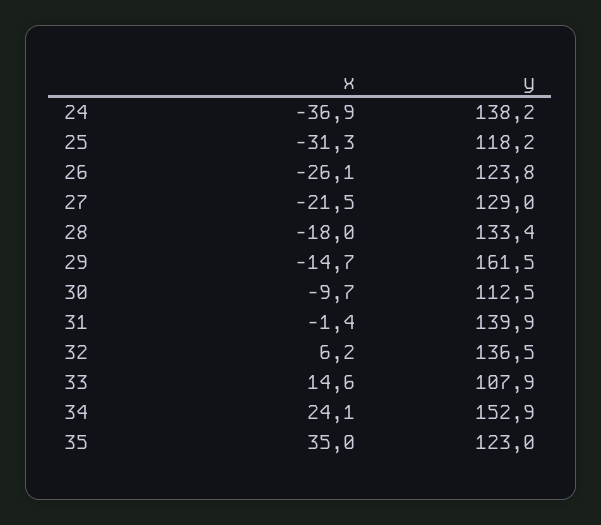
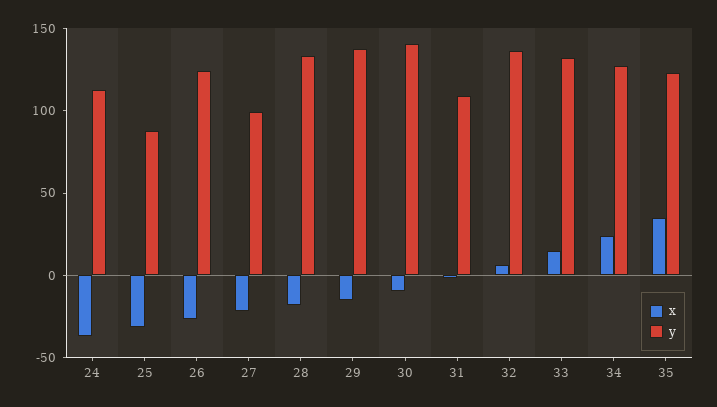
  {
    "x": {
      "24": -36.9,
      "25": -31.3,
      "26": -26.1,
      "27": -21.5,
      "28": -18,
      "29": -14.7,
      "30": -9.7,
      "31": -1.4,
      "32": 6.2,
      "33": 14.6,
      "34": 24.1,
      "35": 35
    },
    "y": {
-     "24": 138.2,
+     "24": 110,
-     "25": 118.2,
+     "25": 90,
      "26": 123.8,
-     "27": 129,
+     "27": 100,
      "28": 133.4,
-     "29": 161.5,
+     "29": 140,
-     "30": 112.5,
+     "30": 140,
-     "31": 139.9,
+     "31": 110,
      "32": 136.5,
-     "33": 107.9,
+     "33": 130,
-     "34": 152.9,
+     "34": 130,
      "35": 123
    }
  }

